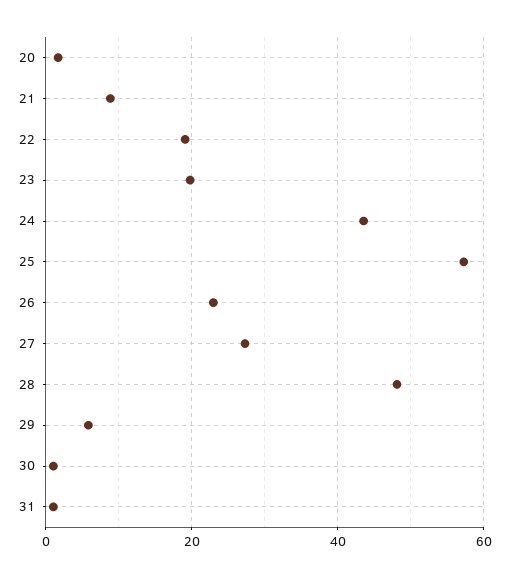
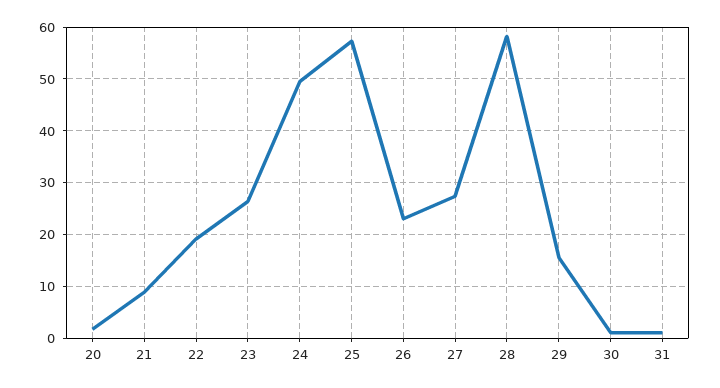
  {
    "20": 2,
    "21": 8,
    "22": 20,
-   "23": 20,
+   "23": 26,
-   "24": 44,
+   "24": 50,
    "25": 58,
    "26": 22,
    "27": 28,
-   "28": 48,
+   "28": 58,
-   "29": 6,
+   "29": 16,
    "30": 2,
    "31": 2
  }

